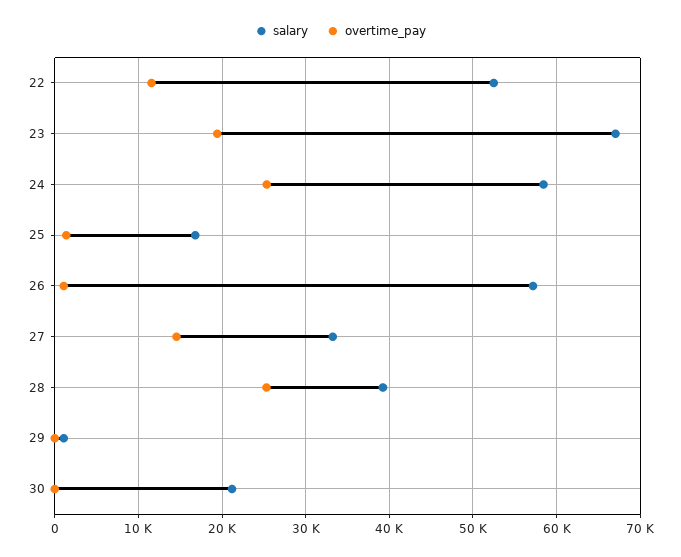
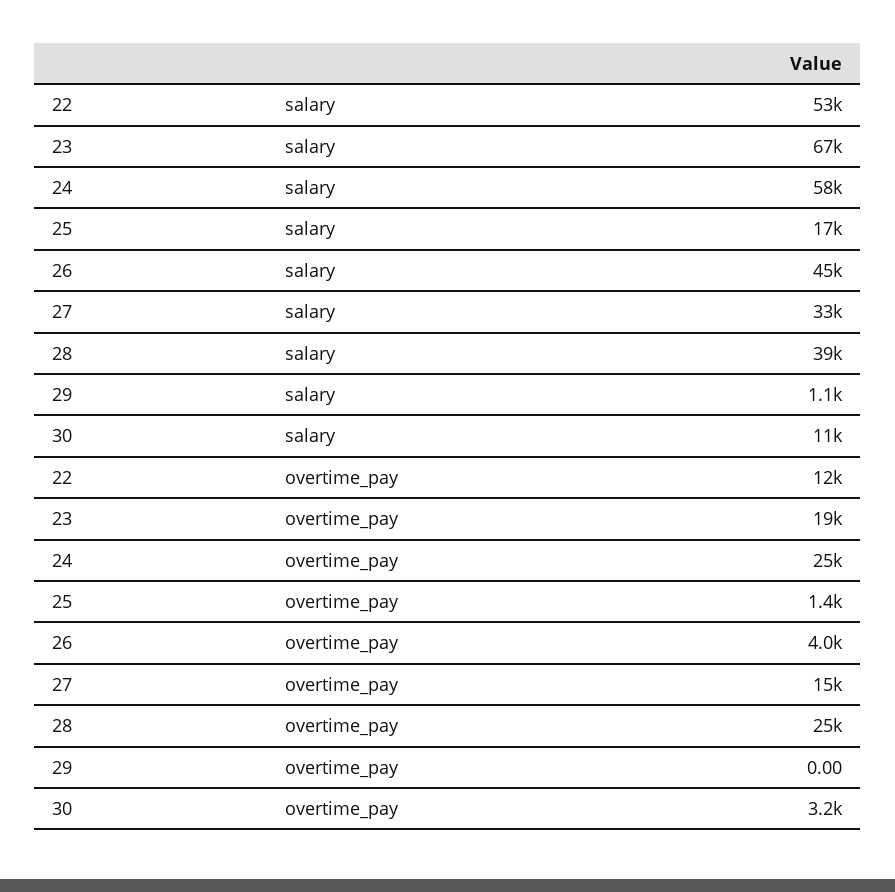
  {
    "salary": {
      "22": 53000,
      "23": 67000,
      "24": 58000,
      "25": 17000,
-     "26": 57000,
+     "26": 45000,
      "27": 33000,
      "28": 39000,
      "29": 1100,
-     "30": 21000
+     "30": 11000
    },
    "overtime_pay": {
      "22": 12000,
      "23": 19000,
      "24": 25000,
      "25": 1400,
-     "26": 1000,
+     "26": 4000,
      "27": 15000,
      "28": 25000,
      "29": 0,
-     "30": 0
+     "30": 3200
    }
  }

